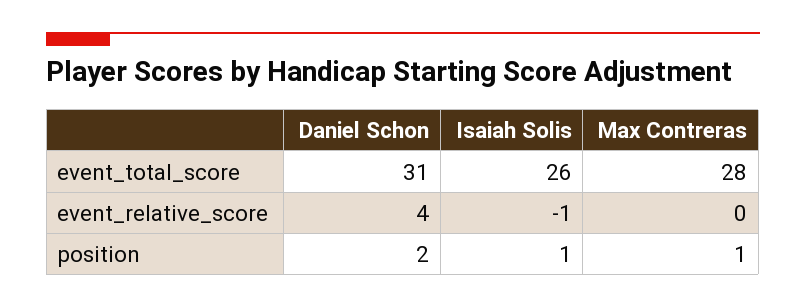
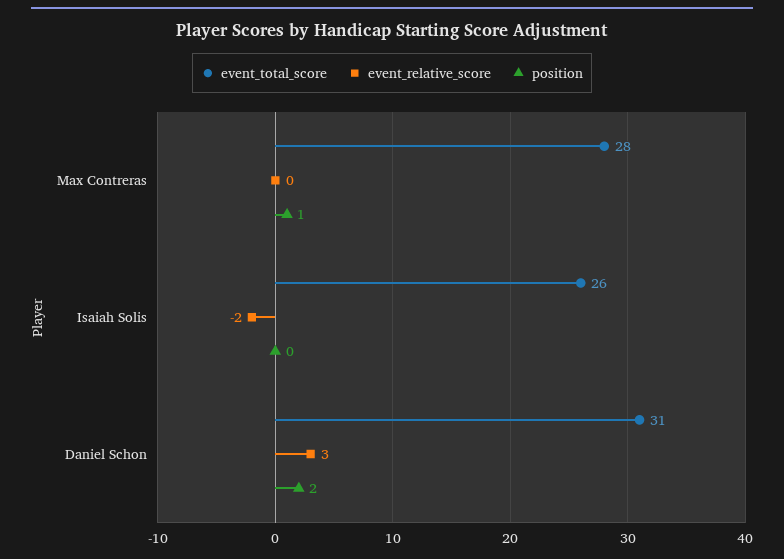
  {
    "event_total_score": {
      "Daniel Schon": 31,
      "Isaiah Solis": 26,
      "Max Contreras": 28
    },
    "event_relative_score": {
-     "Daniel Schon": 4,
+     "Daniel Schon": 3,
-     "Isaiah Solis": -1,
+     "Isaiah Solis": -2,
      "Max Contreras": 0
    },
    "position": {
      "Daniel Schon": 2,
-     "Isaiah Solis": 1,
+     "Isaiah Solis": 0,
      "Max Contreras": 1
    }
  }

